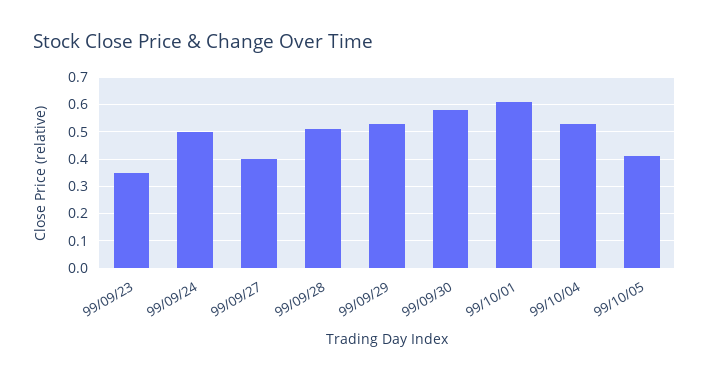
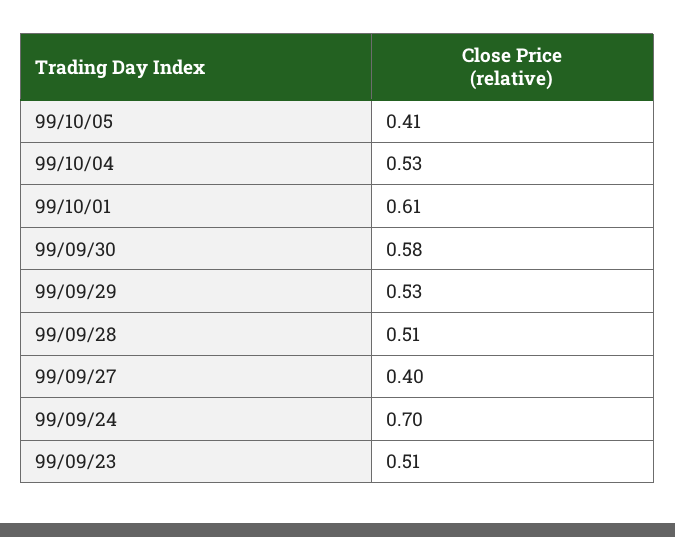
  {
-   "99/09/23": 0.35,
+   "99/09/23": 0.51,
-   "99/09/24": 0.5,
+   "99/09/24": 0.7,
    "99/09/27": 0.4,
    "99/09/28": 0.51,
    "99/09/29": 0.53,
    "99/09/30": 0.58,
    "99/10/01": 0.61,
    "99/10/04": 0.53,
    "99/10/05": 0.41
  }

